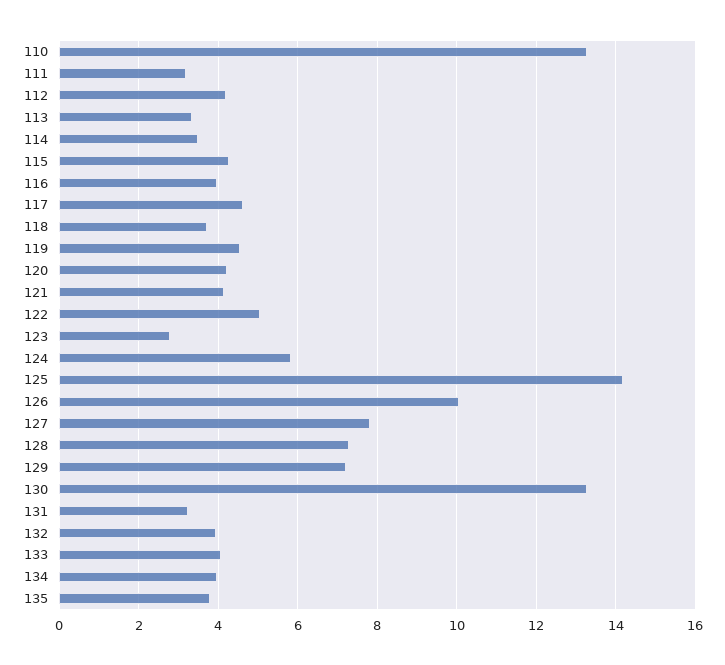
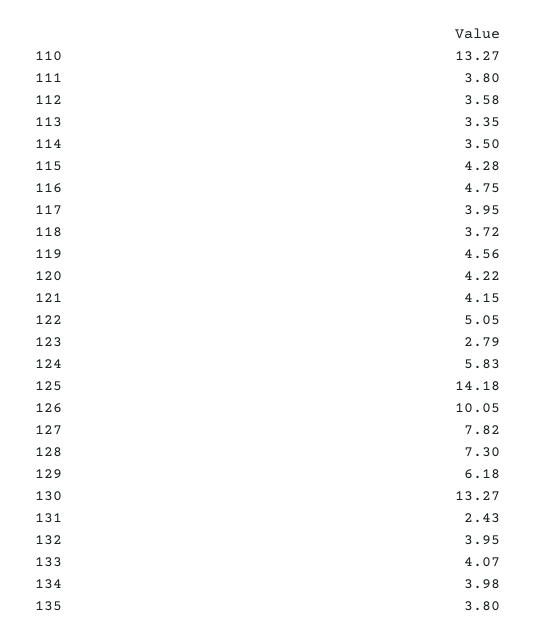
  {
    "110": 13.27,
-   "111": 3.2,
+   "111": 3.8,
-   "112": 4.2,
+   "112": 3.58,
    "113": 3.35,
    "114": 3.5,
    "115": 4.28,
-   "116": 4,
+   "116": 4.75,
-   "117": 4.6,
+   "117": 3.95,
    "118": 3.72,
    "119": 4.56,
    "120": 4.22,
    "121": 4.15,
    "122": 5.05,
    "123": 2.79,
    "124": 5.83,
    "125": 14.18,
    "126": 10.05,
    "127": 7.82,
    "128": 7.3,
-   "129": 7.2,
+   "129": 6.18,
    "130": 13.27,
-   "131": 3.2,
+   "131": 2.43,
    "132": 3.95,
    "133": 4.07,
    "134": 3.98,
    "135": 3.8
  }

